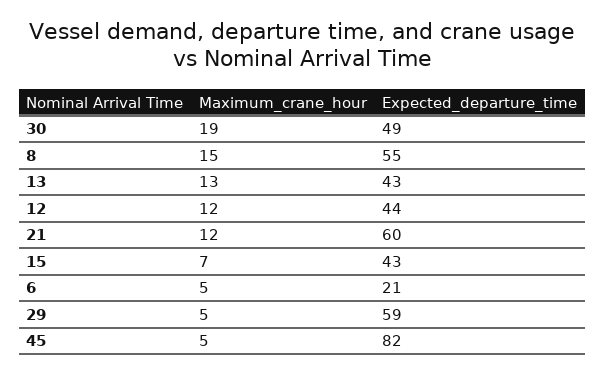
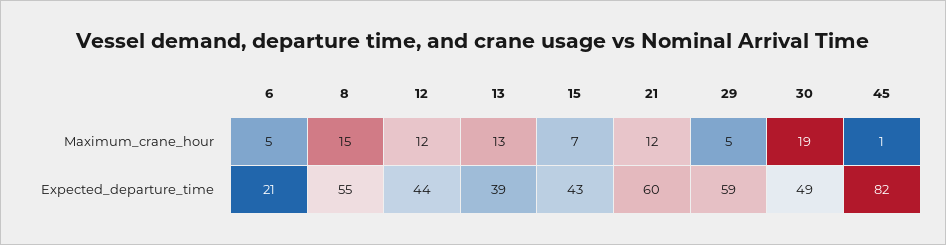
  {
    "Maximum_crane_hour": {
      "30": 19,
      "8": 15,
      "13": 13,
      "12": 12,
      "21": 12,
      "15": 7,
      "6": 5,
      "29": 5,
-     "45": 5
+     "45": 1
    },
    "Expected_departure_time": {
      "30": 49,
      "8": 55,
-     "13": 43,
+     "13": 39,
      "12": 44,
      "21": 60,
      "15": 43,
      "6": 21,
      "29": 59,
      "45": 82
    }
  }

